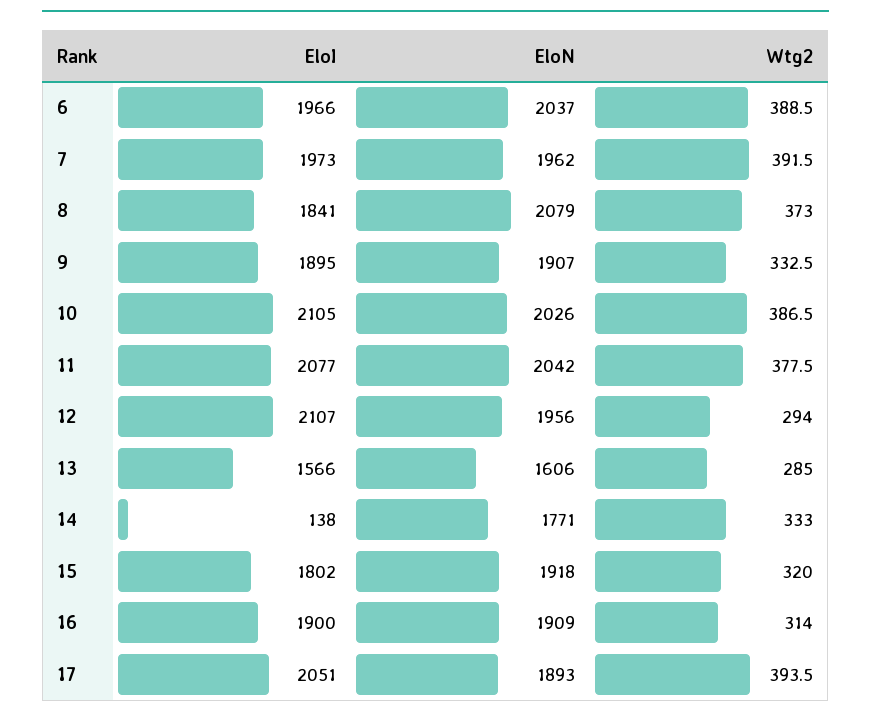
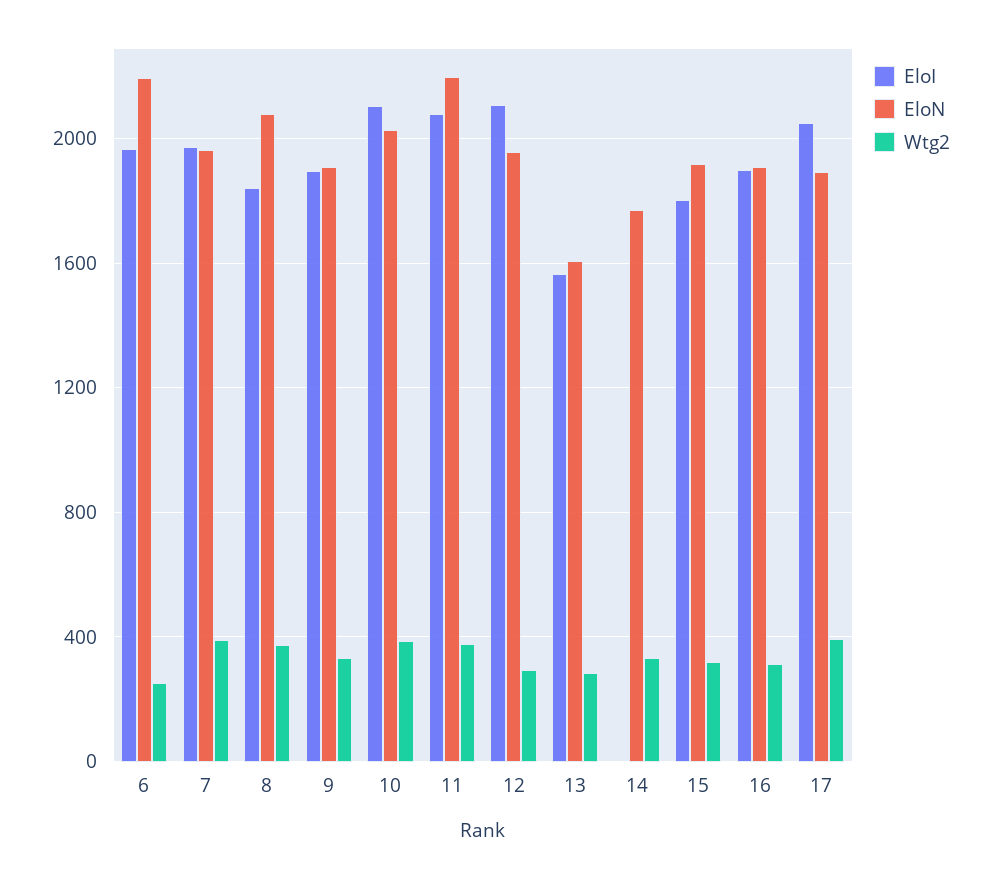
  {
    "EloI": {
      "6": 1966,
      "7": 1973,
      "8": 1841,
      "9": 1895,
      "10": 2105,
      "11": 2077,
      "12": 2107,
      "13": 1566,
-     "14": 138,
+     "14": 0,
      "15": 1802,
      "16": 1900,
      "17": 2051
    },
    "EloN": {
-     "6": 2037,
+     "6": 2200,
      "7": 1962,
      "8": 2079,
      "9": 1907,
      "10": 2026,
-     "11": 2042,
+     "11": 2200,
      "12": 1956,
      "13": 1606,
      "14": 1771,
      "15": 1918,
      "16": 1909,
      "17": 1893
    },
    "Wtg2": {
-     "6": 388.5,
+     "6": 250,
      "7": 391.5,
      "8": 373,
      "9": 332.5,
      "10": 386.5,
      "11": 377.5,
      "12": 294,
      "13": 285,
      "14": 333,
      "15": 320,
      "16": 314,
      "17": 393.5
    }
  }

